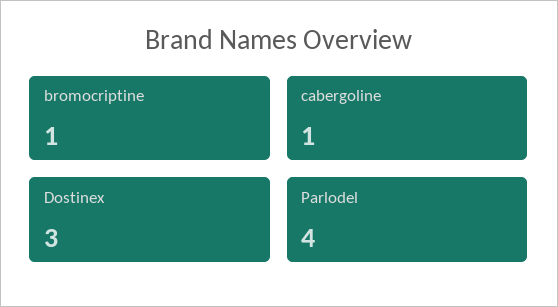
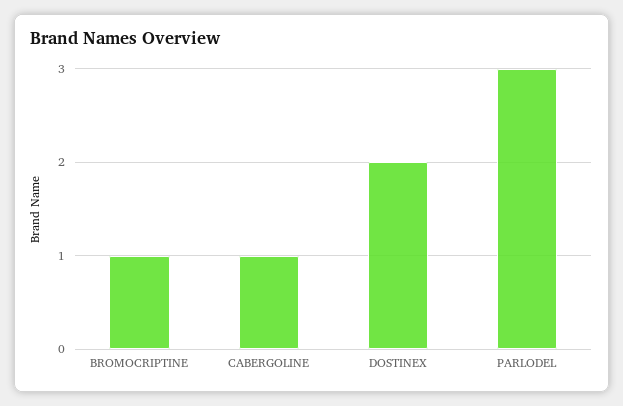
  {
    "bromocriptine": 1,
    "cabergoline": 1,
-   "Dostinex": 3,
+   "Dostinex": 2,
-   "Parlodel": 4
+   "Parlodel": 3
  }

